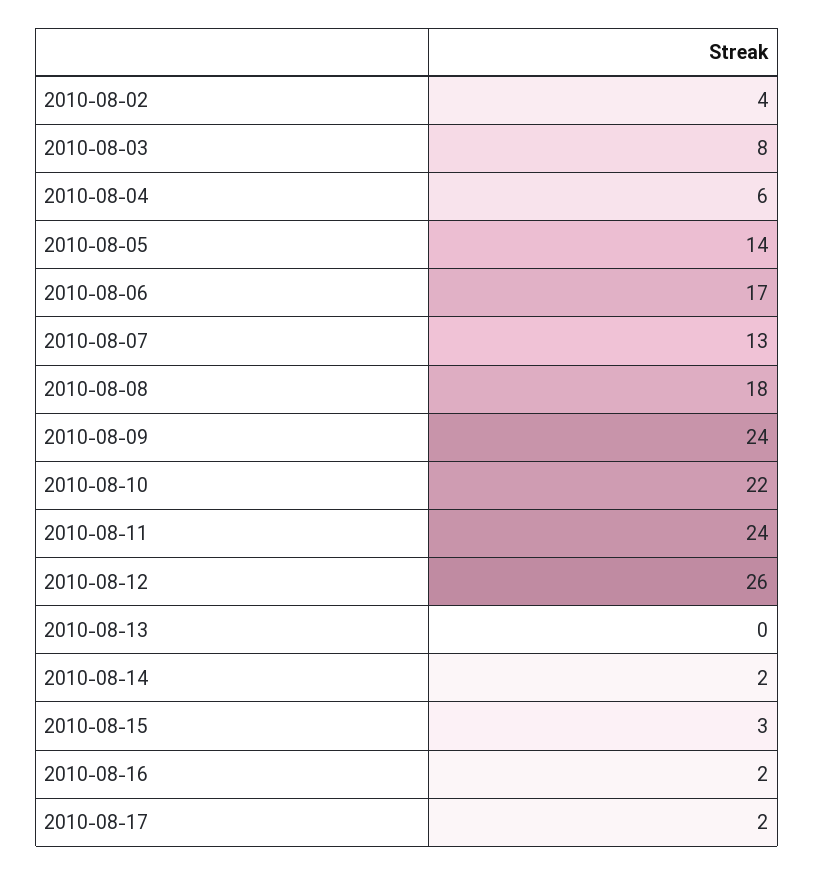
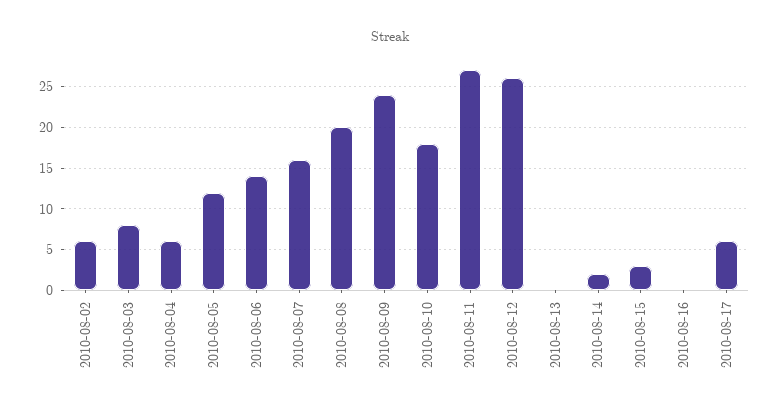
  {
-   "2010-08-02": 4,
+   "2010-08-02": 6,
    "2010-08-03": 8,
    "2010-08-04": 6,
-   "2010-08-05": 14,
+   "2010-08-05": 12,
-   "2010-08-06": 17,
+   "2010-08-06": 14,
-   "2010-08-07": 13,
+   "2010-08-07": 16,
-   "2010-08-08": 18,
+   "2010-08-08": 20,
    "2010-08-09": 24,
-   "2010-08-10": 22,
+   "2010-08-10": 18,
-   "2010-08-11": 24,
+   "2010-08-11": 27,
    "2010-08-12": 26,
    "2010-08-13": 0,
    "2010-08-14": 2,
    "2010-08-15": 3,
-   "2010-08-16": 2,
+   "2010-08-16": 0,
-   "2010-08-17": 2
+   "2010-08-17": 6
  }

